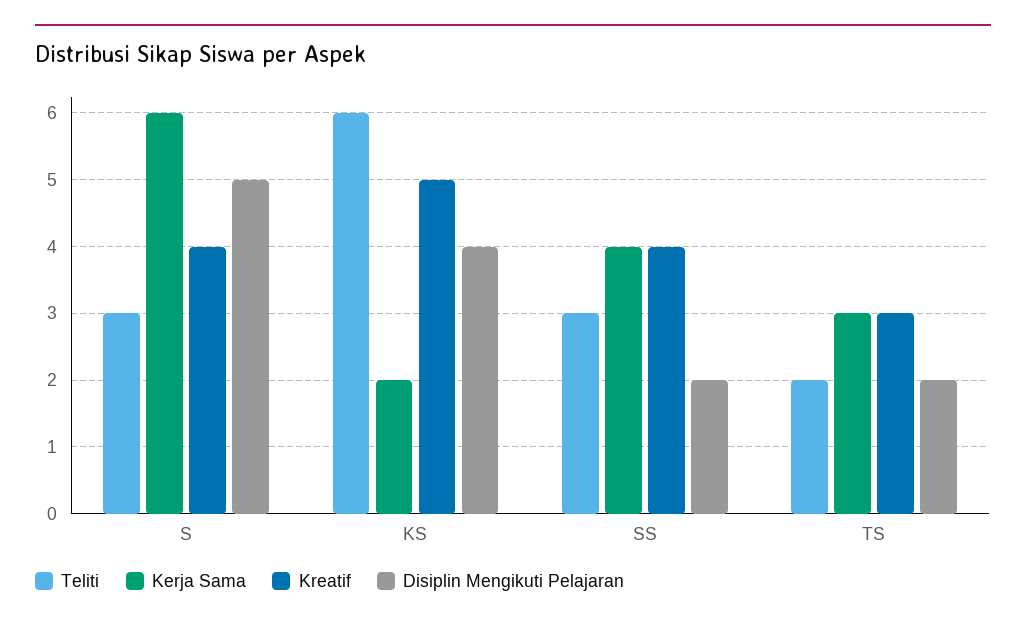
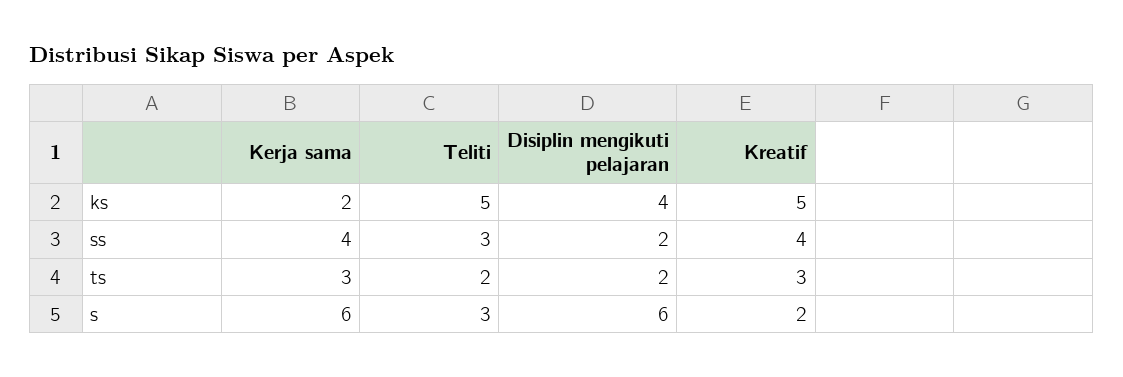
  {
    "Teliti": {
      "S": 3,
-     "KS": 6,
+     "KS": 5,
      "SS": 3,
      "TS": 2
    },
    "Kerja Sama": {
      "S": 6,
      "KS": 2,
      "SS": 4,
      "TS": 3
    },
    "Kreatif": {
-     "S": 4,
+     "S": 2,
      "KS": 5,
      "SS": 4,
      "TS": 3
    },
    "Disiplin Mengikuti Pelajaran": {
-     "S": 5,
+     "S": 6,
      "KS": 4,
      "SS": 2,
      "TS": 2
    }
  }

